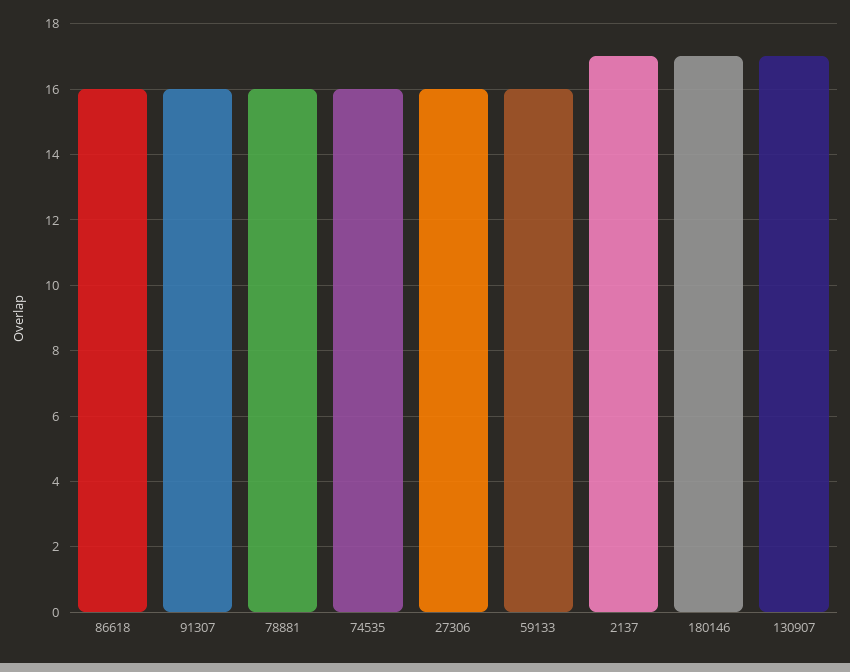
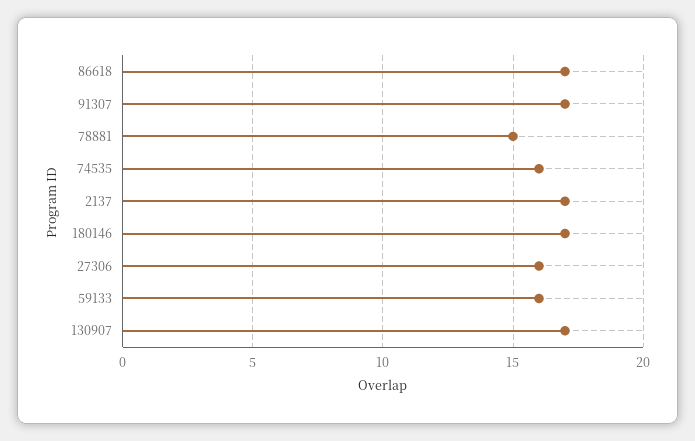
  {
-   "86618": 16,
+   "86618": 17,
-   "91307": 16,
+   "91307": 17,
-   "78881": 16,
+   "78881": 15,
    "74535": 16,
    "27306": 16,
    "59133": 16,
    "2137": 17,
    "180146": 17,
    "130907": 17
  }

